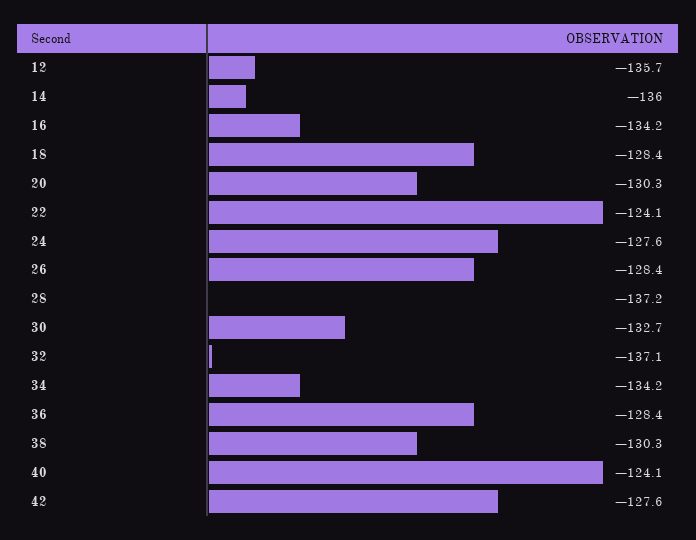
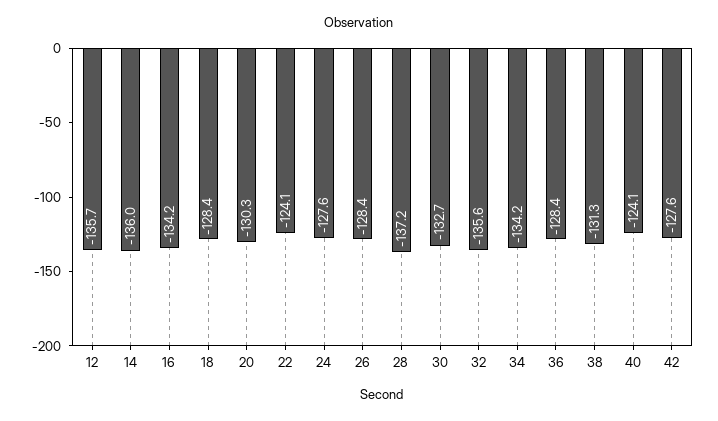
  {
    "12": -135.7,
    "14": -136,
    "16": -134.2,
    "18": -128.4,
    "20": -130.3,
    "22": -124.1,
    "24": -127.6,
    "26": -128.4,
    "28": -137.2,
    "30": -132.7,
-   "32": -137.1,
+   "32": -135.6,
    "34": -134.2,
    "36": -128.4,
-   "38": -130.3,
+   "38": -131.3,
    "40": -124.1,
    "42": -127.6
  }

